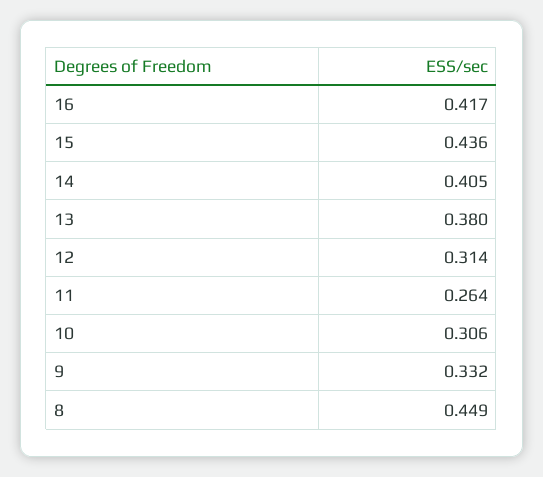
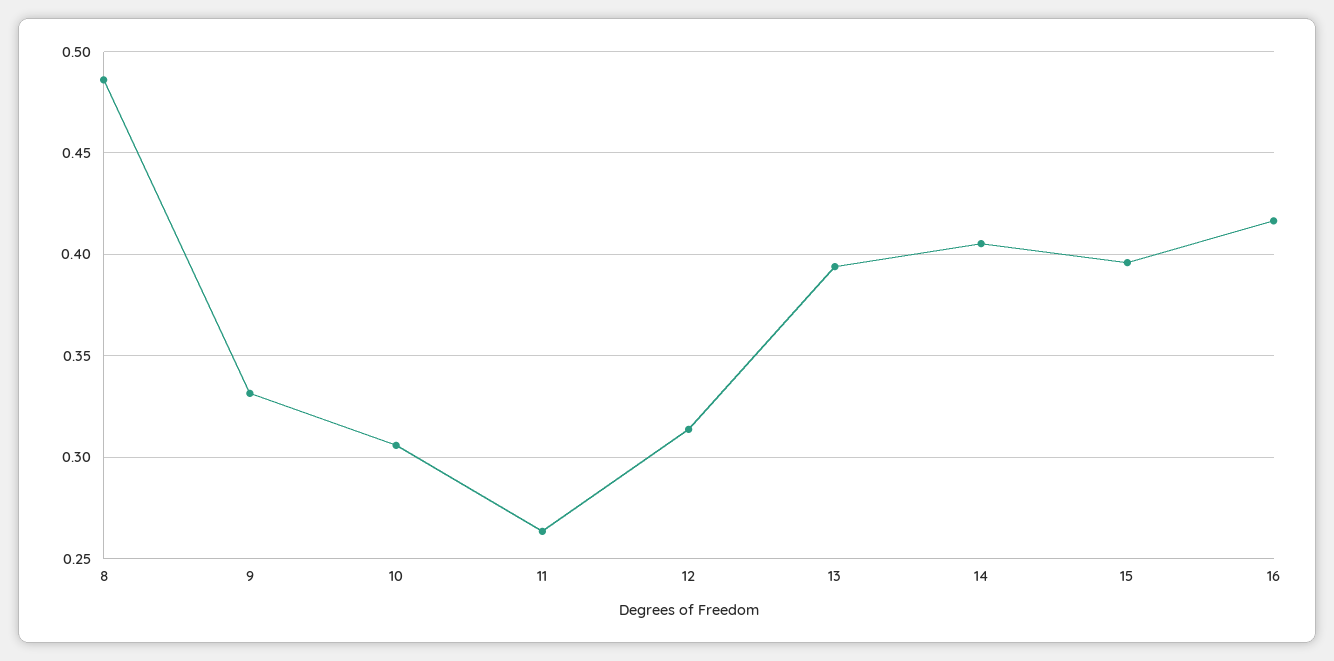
  {
    "16": 0.417,
-   "15": 0.436,
+   "15": 0.395,
    "14": 0.405,
-   "13": 0.38,
+   "13": 0.395,
    "12": 0.314,
    "11": 0.264,
    "10": 0.306,
    "9": 0.332,
-   "8": 0.449
+   "8": 0.485
  }

